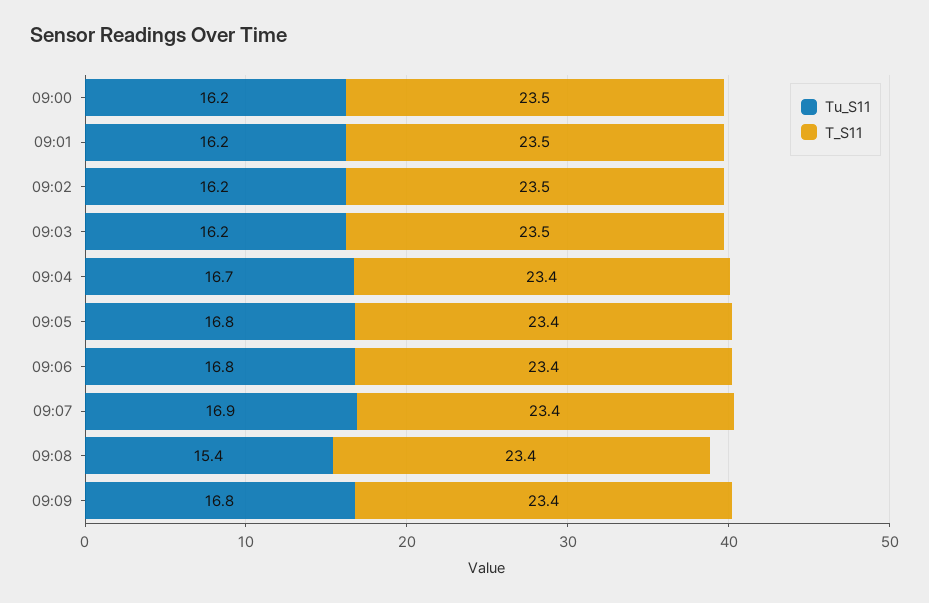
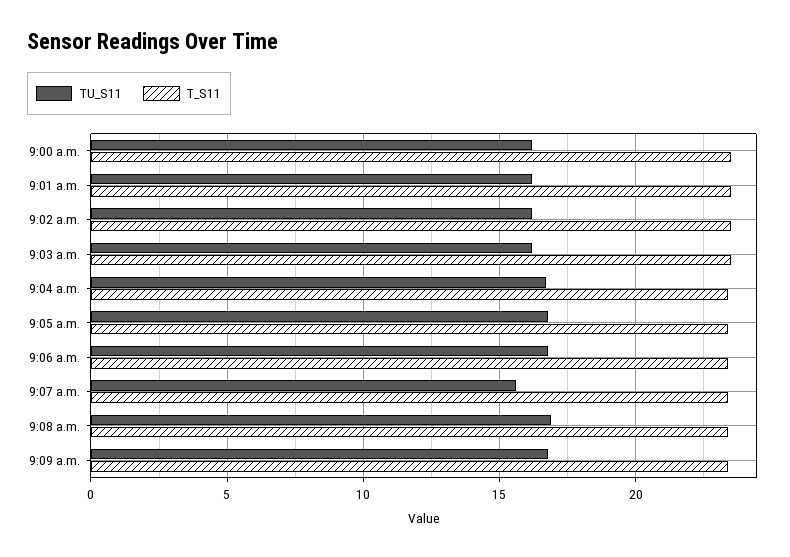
  {
    "Tu_S11": {
      "09:00": 16.2,
      "09:01": 16.2,
      "09:02": 16.2,
      "09:03": 16.2,
      "09:04": 16.7,
      "09:05": 16.8,
      "09:06": 16.8,
-     "09:07": 16.9,
+     "09:07": 15.5,
-     "09:08": 15.4,
+     "09:08": 17,
      "09:09": 16.8
    },
    "T_S11": {
      "09:00": 23.5,
      "09:01": 23.5,
      "09:02": 23.5,
      "09:03": 23.5,
      "09:04": 23.4,
      "09:05": 23.4,
      "09:06": 23.4,
      "09:07": 23.4,
      "09:08": 23.4,
      "09:09": 23.4
    }
  }

